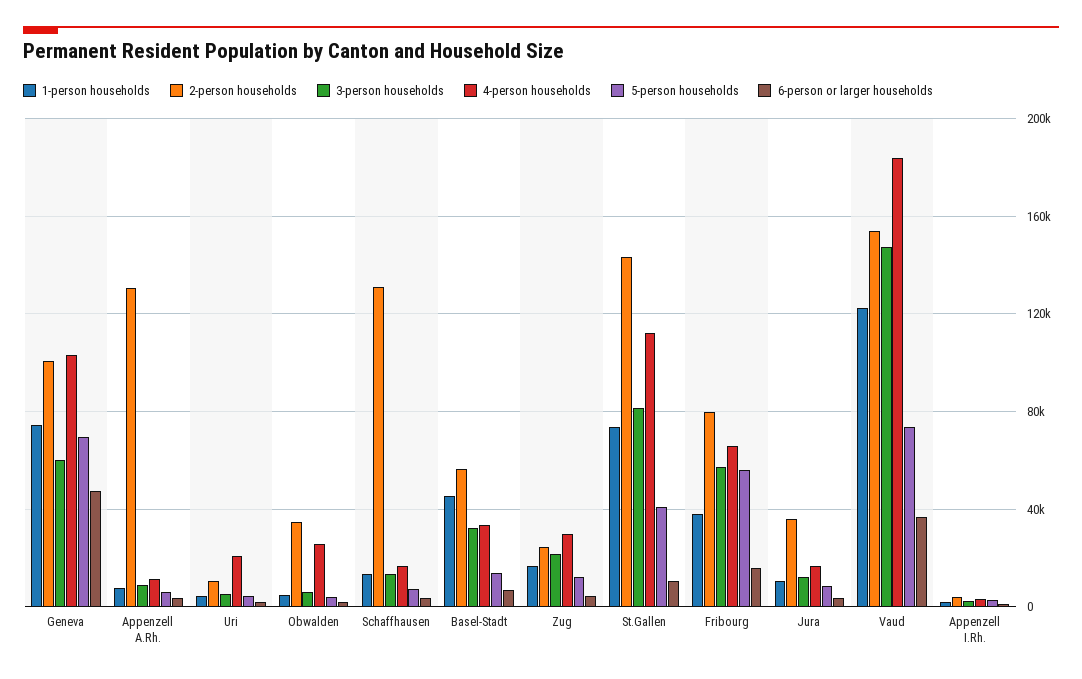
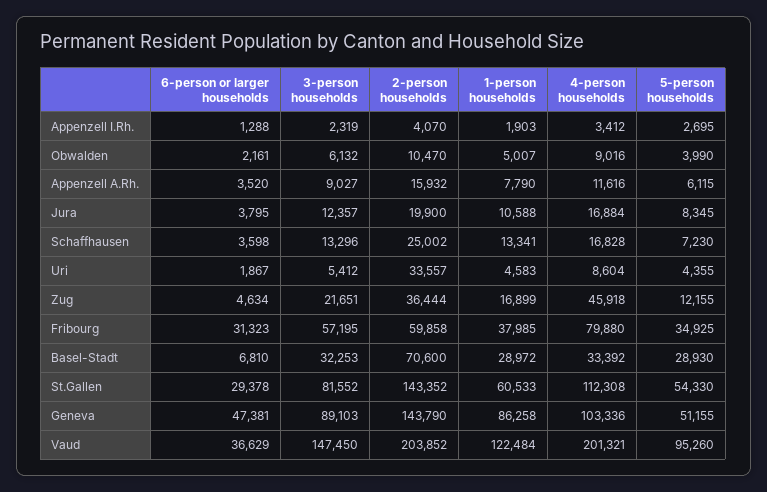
  {
    "1-person households": {
-     "Geneva": 75000,
+     "Geneva": 86258,
      "Appenzell A.Rh.": 7790,
      "Uri": 4583,
      "Obwalden": 5007,
      "Schaffhausen": 13341,
-     "Basel-Stadt": 45000,
+     "Basel-Stadt": 28972,
      "Zug": 16899,
-     "St.Gallen": 75000,
+     "St.Gallen": 60533,
      "Fribourg": 37985,
      "Jura": 10588,
      "Vaud": 122484,
      "Appenzell I.Rh.": 1903
    },
    "2-person households": {
-     "Geneva": 100000,
+     "Geneva": 143790,
-     "Appenzell A.Rh.": 130000,
+     "Appenzell A.Rh.": 15932,
-     "Uri": 10000,
+     "Uri": 33557,
-     "Obwalden": 35000,
+     "Obwalden": 10470,
-     "Schaffhausen": 130000,
+     "Schaffhausen": 25002,
-     "Basel-Stadt": 55000,
+     "Basel-Stadt": 70600,
-     "Zug": 25000,
+     "Zug": 36444,
      "St.Gallen": 143352,
-     "Fribourg": 80000,
+     "Fribourg": 59858,
-     "Jura": 35000,
+     "Jura": 19900,
-     "Vaud": 155000,
+     "Vaud": 203852,
      "Appenzell I.Rh.": 4070
    },
    "3-person households": {
-     "Geneva": 60000,
+     "Geneva": 89103,
      "Appenzell A.Rh.": 9027,
      "Uri": 5412,
      "Obwalden": 6132,
      "Schaffhausen": 13296,
      "Basel-Stadt": 32253,
      "Zug": 21651,
      "St.Gallen": 81552,
      "Fribourg": 57195,
      "Jura": 12357,
      "Vaud": 147450,
      "Appenzell I.Rh.": 2319
    },
    "4-person households": {
      "Geneva": 103336,
      "Appenzell A.Rh.": 11616,
-     "Uri": 20000,
+     "Uri": 8604,
-     "Obwalden": 25000,
+     "Obwalden": 9016,
      "Schaffhausen": 16828,
      "Basel-Stadt": 33392,
-     "Zug": 30000,
+     "Zug": 45918,
      "St.Gallen": 112308,
-     "Fribourg": 65000,
+     "Fribourg": 79880,
      "Jura": 16884,
-     "Vaud": 185000,
+     "Vaud": 201321,
      "Appenzell I.Rh.": 3412
    },
    "5-person households": {
-     "Geneva": 70000,
+     "Geneva": 51155,
      "Appenzell A.Rh.": 6115,
      "Uri": 4355,
      "Obwalden": 3990,
      "Schaffhausen": 7230,
-     "Basel-Stadt": 15000,
+     "Basel-Stadt": 28930,
      "Zug": 12155,
-     "St.Gallen": 40000,
+     "St.Gallen": 54330,
-     "Fribourg": 55000,
+     "Fribourg": 34925,
      "Jura": 8345,
-     "Vaud": 75000,
+     "Vaud": 95260,
      "Appenzell I.Rh.": 2695
    },
    "6-person or larger households": {
      "Geneva": 47381,
      "Appenzell A.Rh.": 3520,
      "Uri": 1867,
      "Obwalden": 2161,
      "Schaffhausen": 3598,
      "Basel-Stadt": 6810,
      "Zug": 4634,
-     "St.Gallen": 10000,
+     "St.Gallen": 29378,
-     "Fribourg": 15000,
+     "Fribourg": 31323,
      "Jura": 3795,
      "Vaud": 36629,
      "Appenzell I.Rh.": 1288
    }
  }

